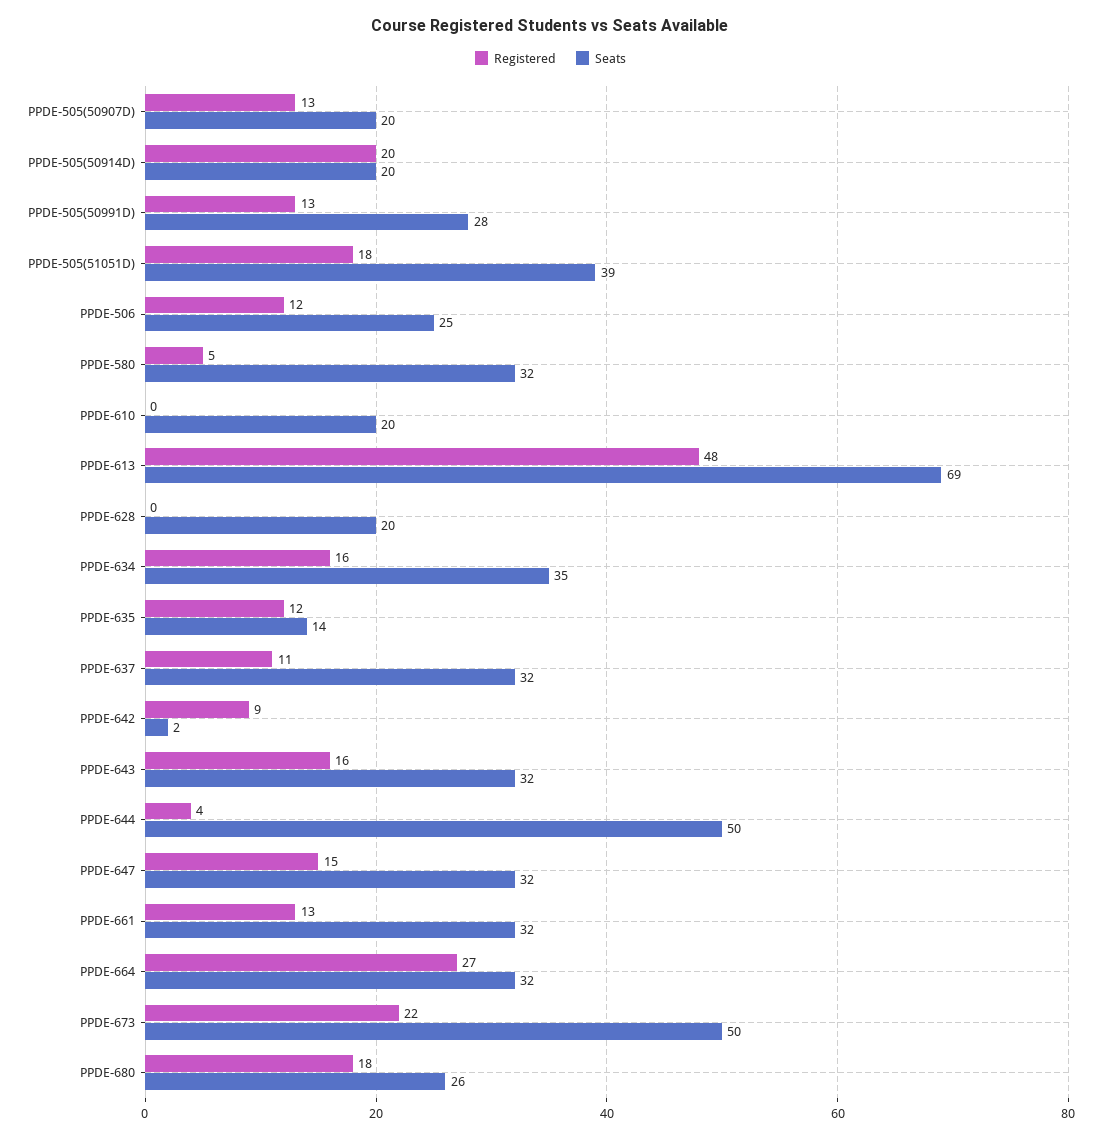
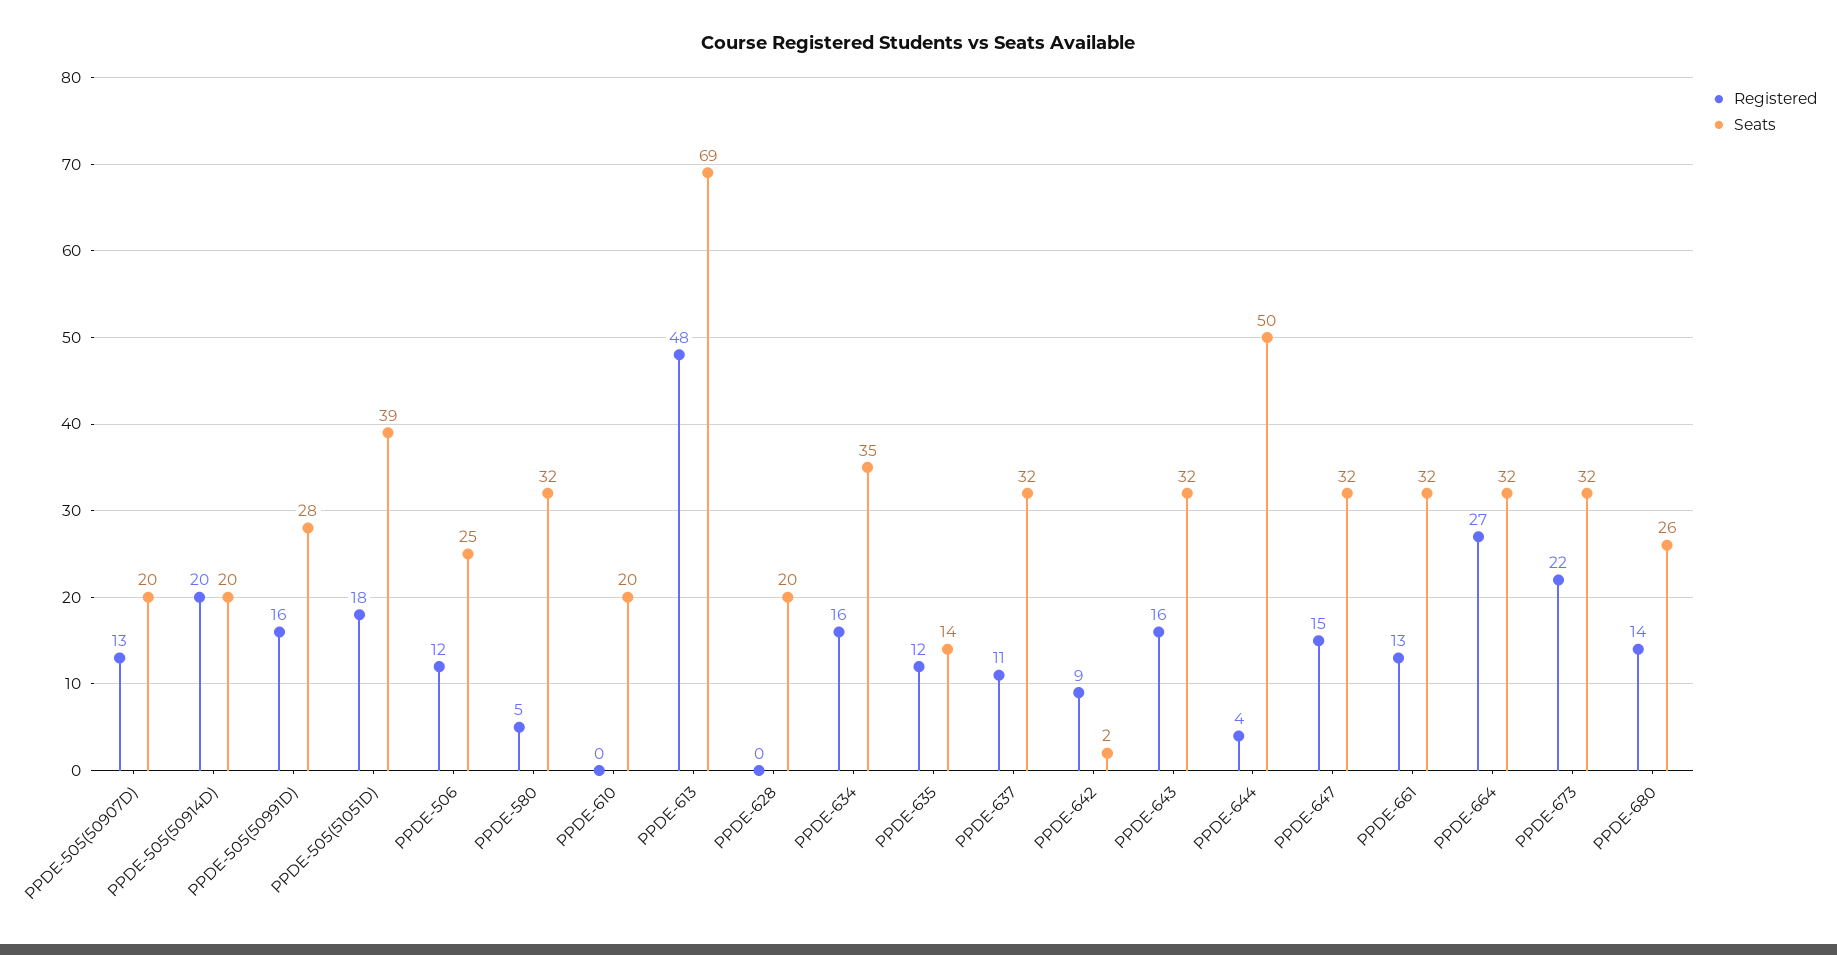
  {
    "Registered": {
      "PPDE-505(50907D)": 13,
      "PPDE-505(50914D)": 20,
-     "PPDE-505(50991D)": 13,
+     "PPDE-505(50991D)": 16,
      "PPDE-505(51051D)": 18,
      "PPDE-506": 12,
      "PPDE-580": 5,
      "PPDE-610": 0,
      "PPDE-613": 48,
      "PPDE-628": 0,
      "PPDE-634": 16,
      "PPDE-635": 12,
      "PPDE-637": 11,
      "PPDE-642": 9,
      "PPDE-643": 16,
      "PPDE-644": 4,
      "PPDE-647": 15,
      "PPDE-661": 13,
      "PPDE-664": 27,
      "PPDE-673": 22,
-     "PPDE-680": 18
+     "PPDE-680": 14
    },
    "Seats": {
      "PPDE-505(50907D)": 20,
      "PPDE-505(50914D)": 20,
      "PPDE-505(50991D)": 28,
      "PPDE-505(51051D)": 39,
      "PPDE-506": 25,
      "PPDE-580": 32,
      "PPDE-610": 20,
      "PPDE-613": 69,
      "PPDE-628": 20,
      "PPDE-634": 35,
      "PPDE-635": 14,
      "PPDE-637": 32,
      "PPDE-642": 2,
      "PPDE-643": 32,
      "PPDE-644": 50,
      "PPDE-647": 32,
      "PPDE-661": 32,
      "PPDE-664": 32,
-     "PPDE-673": 50,
+     "PPDE-673": 32,
      "PPDE-680": 26
    }
  }

